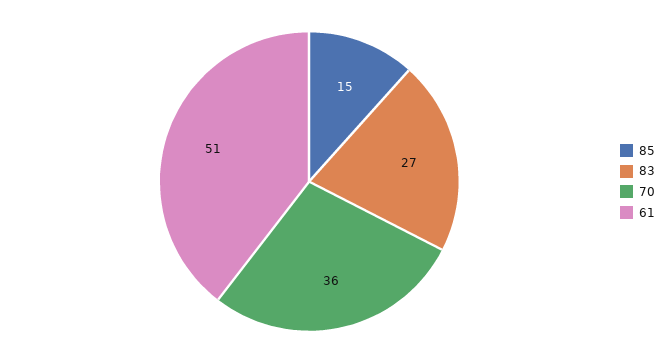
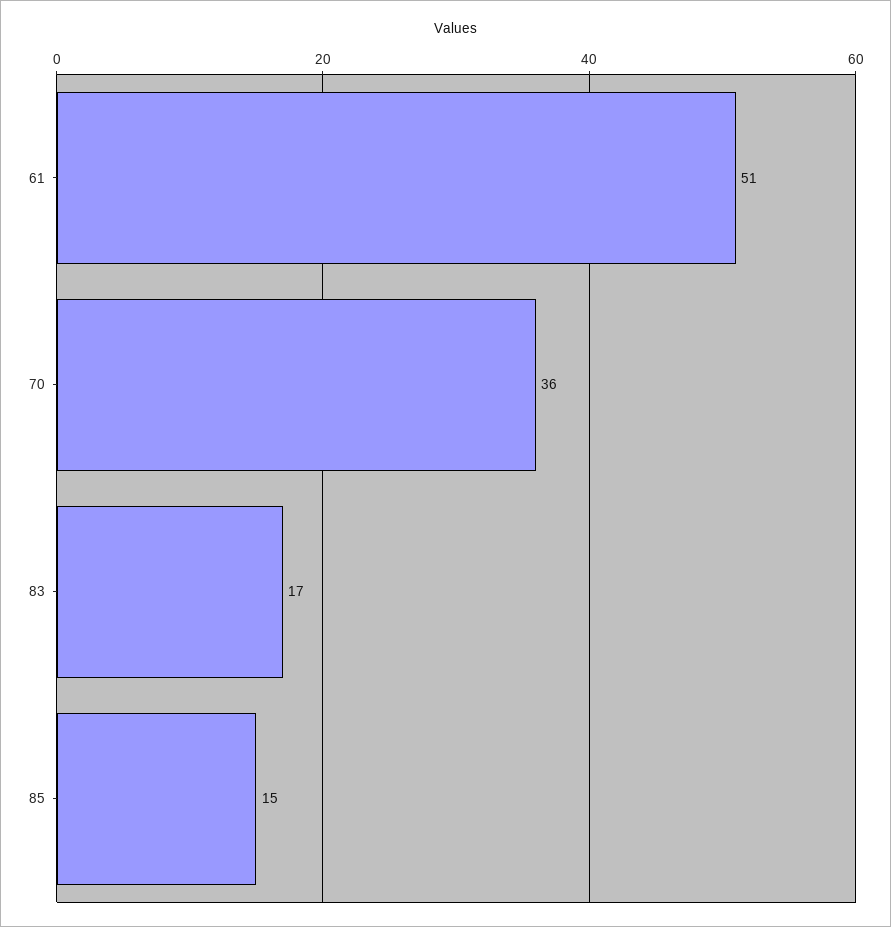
  {
    "85": 15,
-   "83": 27,
+   "83": 17,
    "70": 36,
    "61": 51
  }

